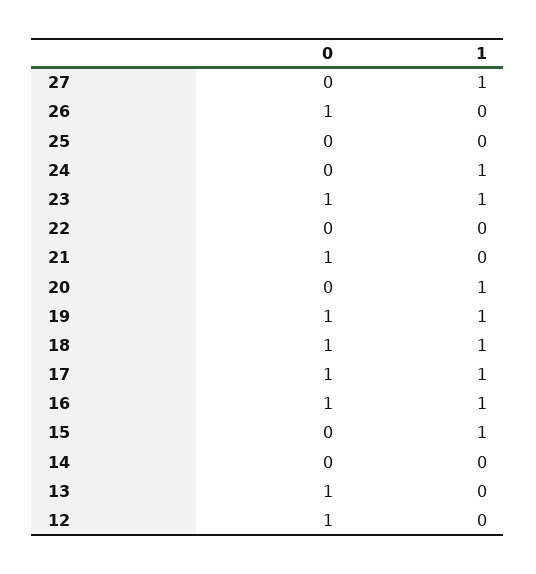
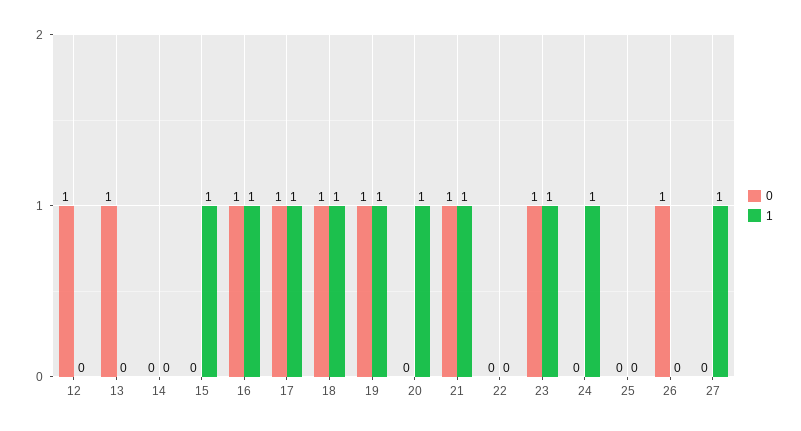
  {
    "0": {
      "27": 0,
      "26": 1,
      "25": 0,
      "24": 0,
      "23": 1,
      "22": 0,
      "21": 1,
      "20": 0,
      "19": 1,
      "18": 1,
      "17": 1,
      "16": 1,
      "15": 0,
      "14": 0,
      "13": 1,
      "12": 1
    },
    "1": {
      "27": 1,
      "26": 0,
      "25": 0,
      "24": 1,
      "23": 1,
      "22": 0,
-     "21": 0,
+     "21": 1,
      "20": 1,
      "19": 1,
      "18": 1,
      "17": 1,
      "16": 1,
      "15": 1,
      "14": 0,
      "13": 0,
      "12": 0
    }
  }

